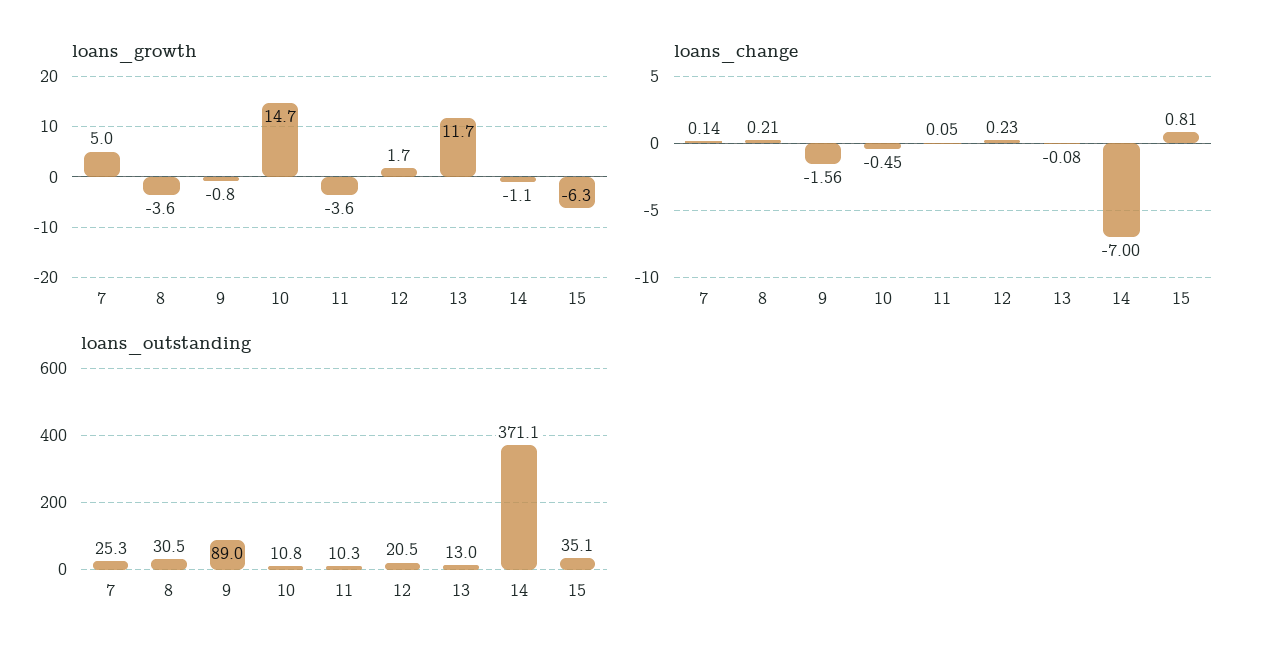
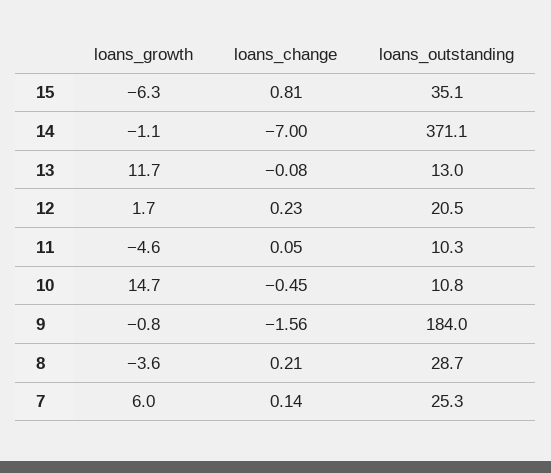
  {
    "loans_growth": {
-     "7": 5,
+     "7": 6,
      "8": -3.6,
      "9": -0.8,
      "10": 14.7,
-     "11": -3.6,
+     "11": -4.6,
      "12": 1.7,
      "13": 11.7,
      "14": -1.1,
      "15": -6.3
    },
    "loans_change": {
      "7": 0.14,
      "8": 0.21,
      "9": -1.56,
      "10": -0.45,
      "11": 0.05,
      "12": 0.23,
      "13": -0.08,
      "14": -7,
      "15": 0.81
    },
    "loans_outstanding": {
      "7": 25.3,
-     "8": 30.5,
+     "8": 28.7,
-     "9": 89,
+     "9": 184,
      "10": 10.8,
      "11": 10.3,
      "12": 20.5,
      "13": 13,
      "14": 371.1,
      "15": 35.1
    }
  }

